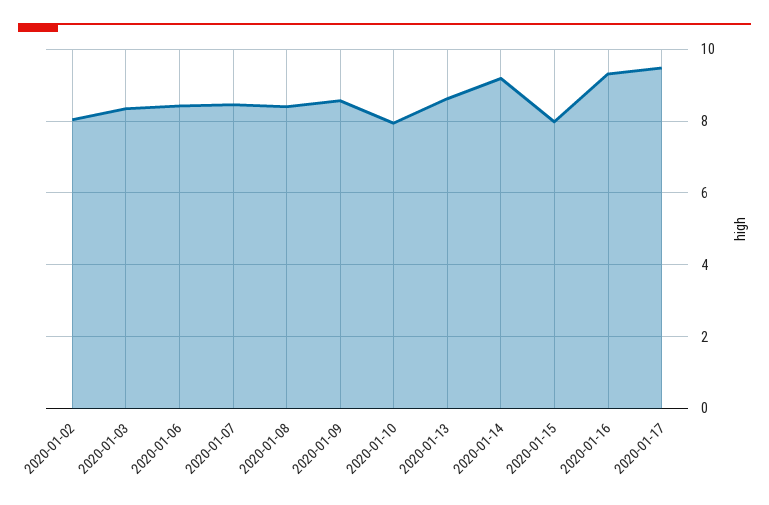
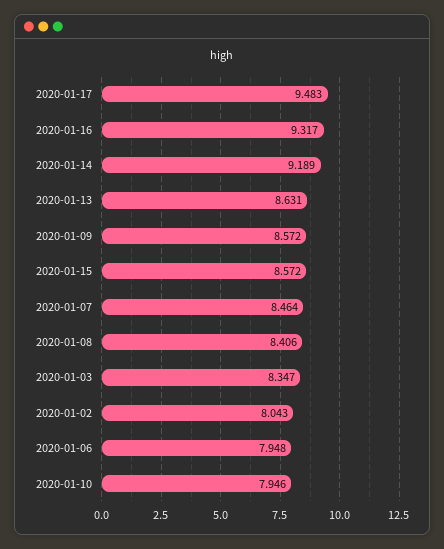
  {
    "2020-01-02": 8.043,
    "2020-01-03": 8.347,
-   "2020-01-06": 8.4,
+   "2020-01-06": 7.948,
    "2020-01-07": 8.464,
    "2020-01-08": 8.406,
    "2020-01-09": 8.572,
    "2020-01-10": 7.946,
    "2020-01-13": 8.631,
    "2020-01-14": 9.189,
-   "2020-01-15": 8,
+   "2020-01-15": 8.572,
    "2020-01-16": 9.317,
    "2020-01-17": 9.483
  }

